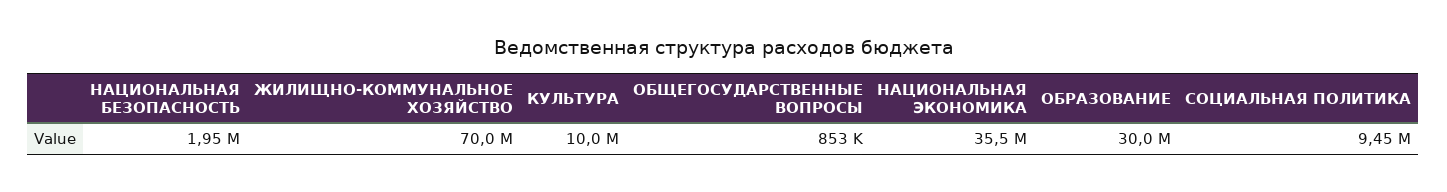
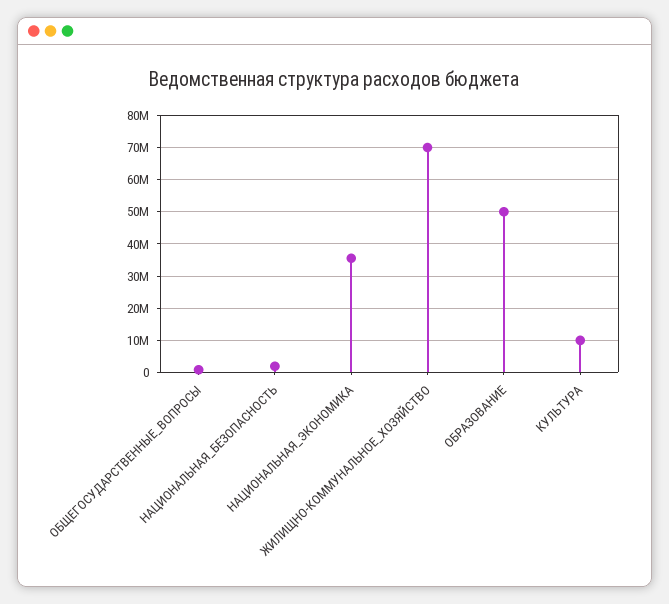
  {
    "НАЦИОНАЛЬНАЯ БЕЗОПАСНОСТЬ": 1950000,
    "ЖИЛИЩНО-КОММУНАЛЬНОЕ ХОЗЯЙСТВО": 70000000,
    "КУЛЬТУРА": 10000000,
    "ОБЩЕГОСУДАРСТВЕННЫЕ ВОПРОСЫ": 853000,
    "НАЦИОНАЛЬНАЯ ЭКОНОМИКА": 35500000,
-   "ОБРАЗОВАНИЕ": 30000000,
+   "ОБРАЗОВАНИЕ": 50000000
-   "СОЦИАЛЬНАЯ ПОЛИТИКА": 9450000
  }

